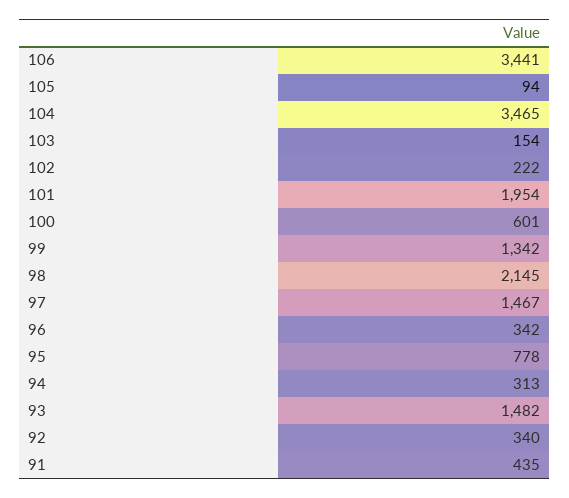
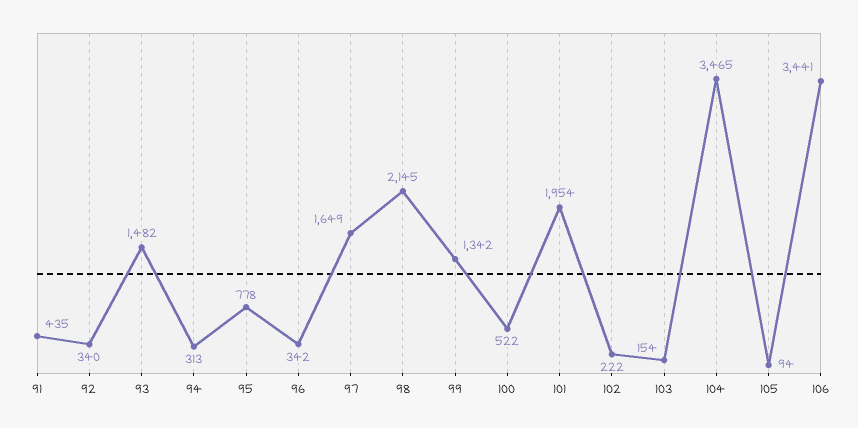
  {
    "106": 3441,
    "105": 94,
    "104": 3465,
    "103": 154,
    "102": 222,
    "101": 1954,
-   "100": 601,
+   "100": 522,
    "99": 1342,
    "98": 2145,
-   "97": 1467,
+   "97": 1649,
    "96": 342,
    "95": 778,
    "94": 313,
    "93": 1482,
    "92": 340,
    "91": 435
  }

